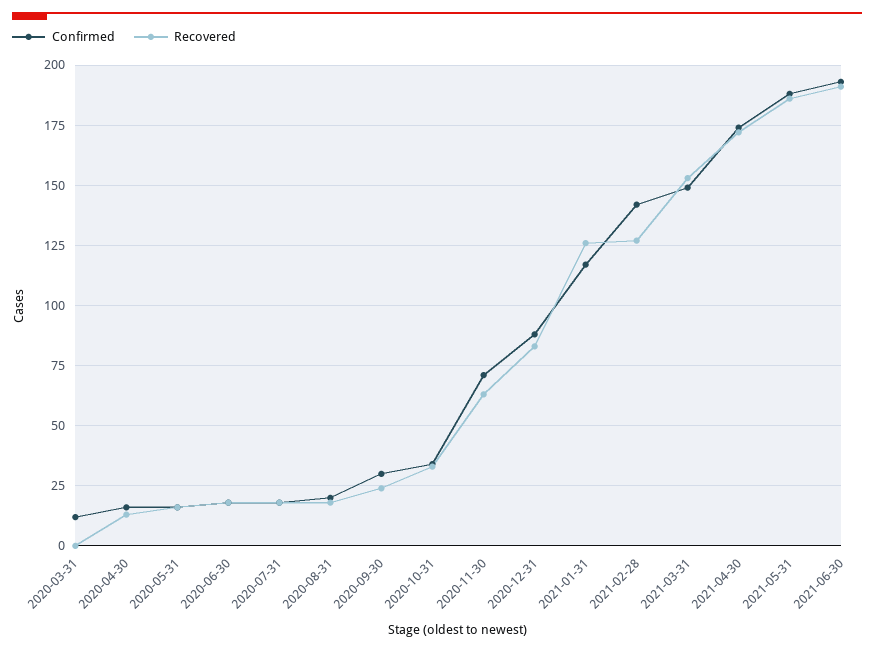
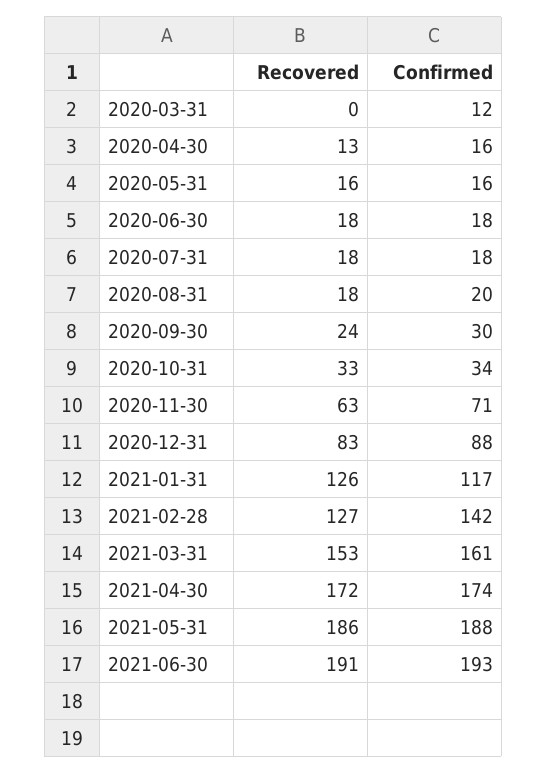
  {
    "Confirmed": {
      "2020-03-31": 12,
      "2020-04-30": 16,
      "2020-05-31": 16,
      "2020-06-30": 18,
      "2020-07-31": 18,
      "2020-08-31": 20,
      "2020-09-30": 30,
      "2020-10-31": 34,
      "2020-11-30": 71,
      "2020-12-31": 88,
      "2021-01-31": 117,
      "2021-02-28": 142,
-     "2021-03-31": 150,
+     "2021-03-31": 161,
      "2021-04-30": 174,
      "2021-05-31": 188,
      "2021-06-30": 193
    },
    "Recovered": {
      "2020-03-31": 0,
      "2020-04-30": 13,
      "2020-05-31": 16,
      "2020-06-30": 18,
      "2020-07-31": 18,
      "2020-08-31": 18,
      "2020-09-30": 24,
      "2020-10-31": 33,
      "2020-11-30": 63,
      "2020-12-31": 83,
      "2021-01-31": 126,
      "2021-02-28": 127,
      "2021-03-31": 153,
      "2021-04-30": 172,
      "2021-05-31": 186,
      "2021-06-30": 191
    }
  }

